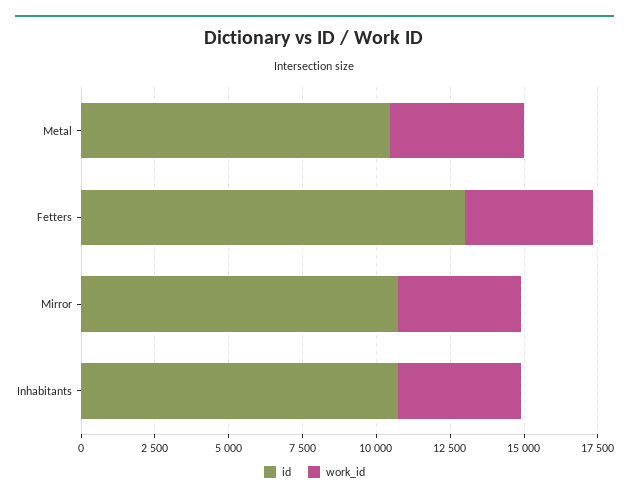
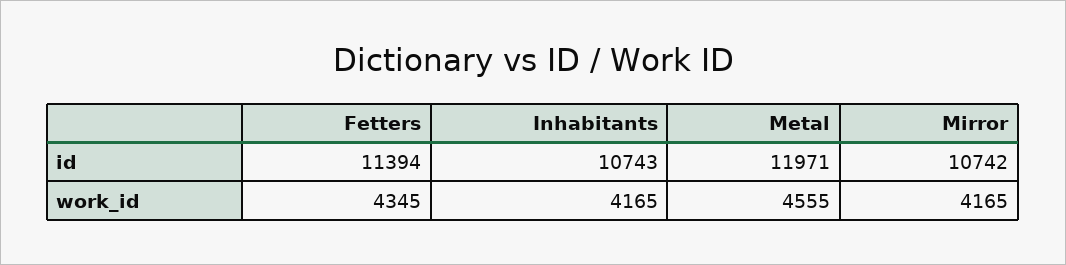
  {
    "id": {
-     "Metal": 10500,
+     "Metal": 11971,
-     "Fetters": 13000,
+     "Fetters": 11394,
      "Mirror": 10742,
      "Inhabitants": 10743
    },
    "work_id": {
      "Metal": 4555,
      "Fetters": 4345,
      "Mirror": 4165,
      "Inhabitants": 4165
    }
  }

